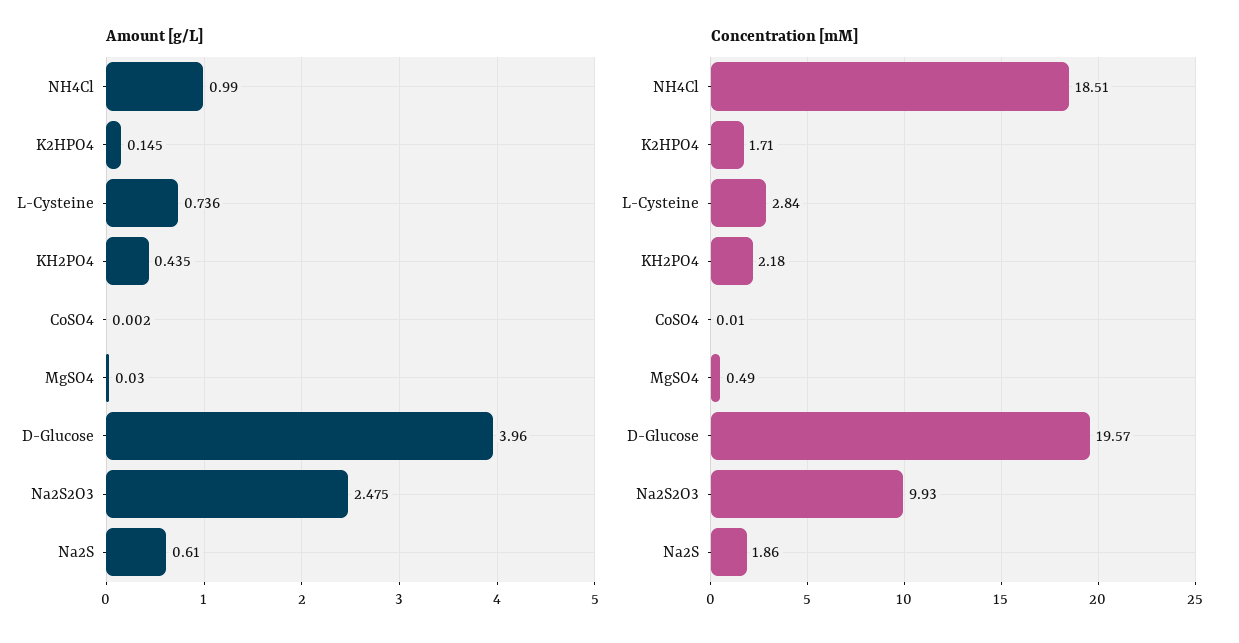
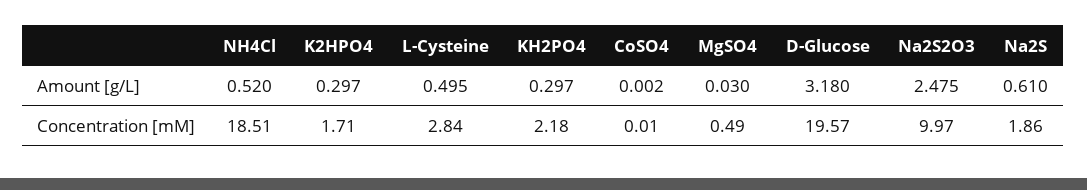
  {
    "Amount [g/L]": {
-     "NH4Cl": 0.99,
+     "NH4Cl": 0.52,
-     "K2HPO4": 0.145,
+     "K2HPO4": 0.297,
-     "L-Cysteine": 0.736,
+     "L-Cysteine": 0.495,
-     "KH2PO4": 0.435,
+     "KH2PO4": 0.297,
      "CoSO4": 0.002,
      "MgSO4": 0.03,
-     "D-Glucose": 3.96,
+     "D-Glucose": 3.18,
      "Na2S2O3": 2.475,
      "Na2S": 0.61
    },
    "Concentration [mM]": {
      "NH4Cl": 18.51,
      "K2HPO4": 1.71,
      "L-Cysteine": 2.84,
      "KH2PO4": 2.18,
      "CoSO4": 0.01,
      "MgSO4": 0.49,
      "D-Glucose": 19.57,
-     "Na2S2O3": 9.93,
+     "Na2S2O3": 9.97,
      "Na2S": 1.86
    }
  }

